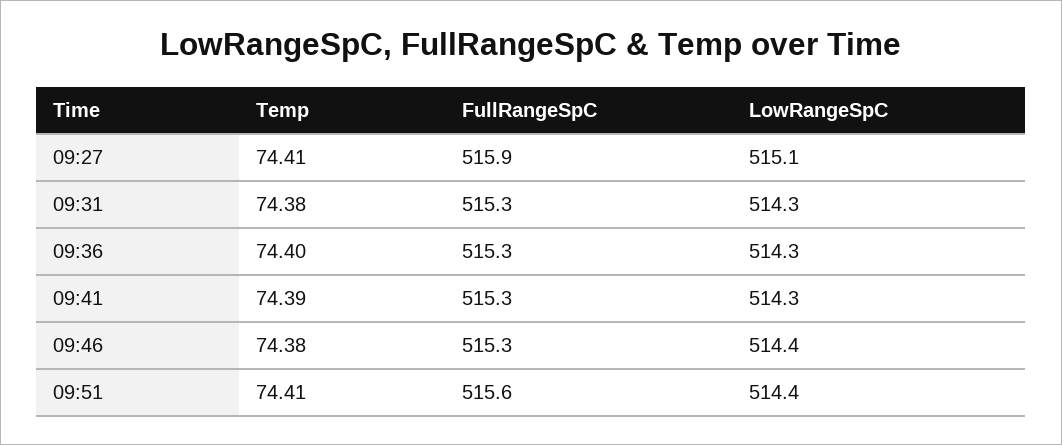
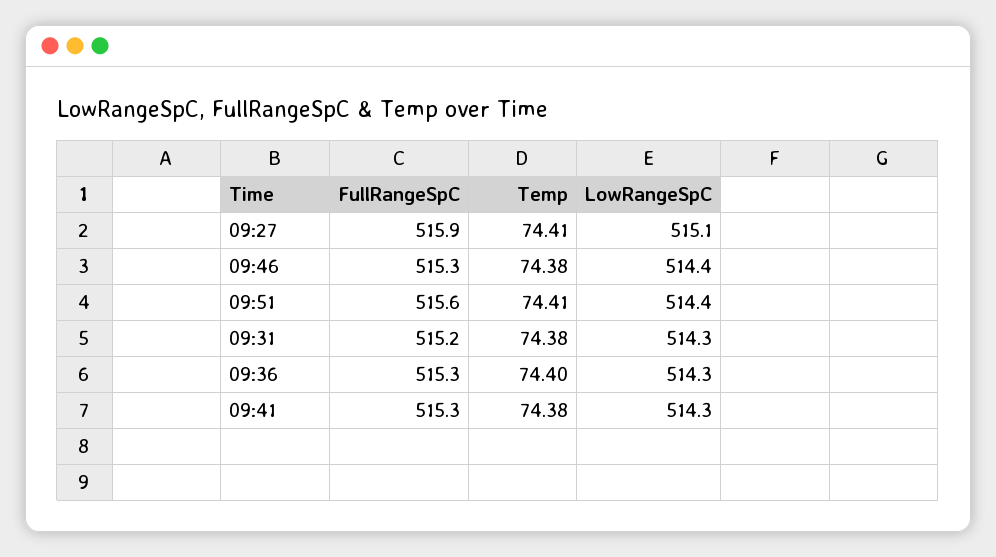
  {
    "Temp": {
      "09:27": 74.41,
      "09:31": 74.38,
      "09:36": 74.4,
-     "09:41": 74.39,
+     "09:41": 74.38,
      "09:46": 74.38,
      "09:51": 74.41
    },
    "FullRangeSpC": {
      "09:27": 515.9,
-     "09:31": 515.3,
+     "09:31": 515.2,
      "09:36": 515.3,
      "09:41": 515.3,
      "09:46": 515.3,
      "09:51": 515.6
    },
    "LowRangeSpC": {
      "09:27": 515.1,
      "09:31": 514.3,
      "09:36": 514.3,
      "09:41": 514.3,
      "09:46": 514.4,
      "09:51": 514.4
    }
  }

